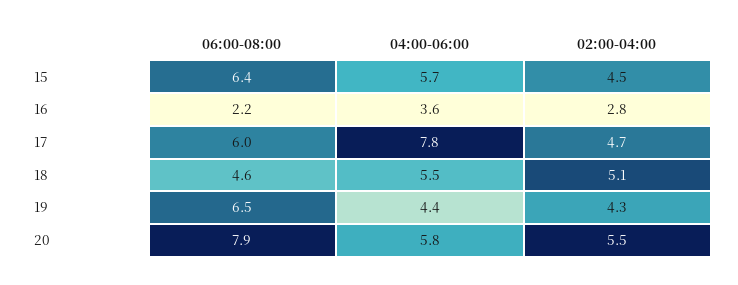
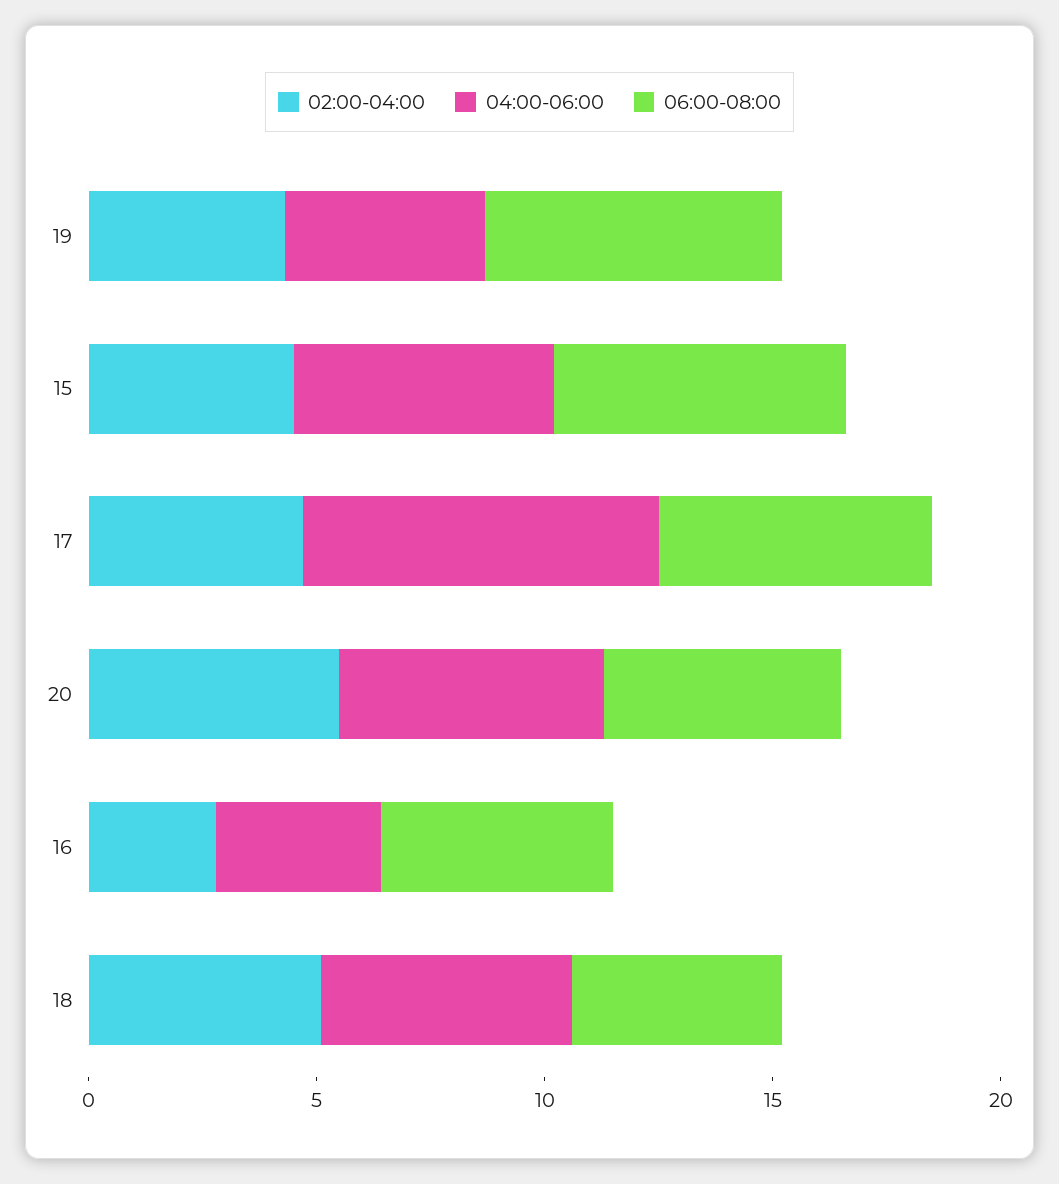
  {
    "06:00-08:00": {
      "15": 6.4,
-     "16": 2.2,
+     "16": 5,
      "17": 6,
      "18": 4.6,
      "19": 6.5,
-     "20": 7.9
+     "20": 5
    },
    "04:00-06:00": {
      "15": 5.7,
      "16": 3.6,
      "17": 7.8,
      "18": 5.5,
      "19": 4.4,
      "20": 5.8
    },
    "02:00-04:00": {
      "15": 4.5,
      "16": 2.8,
      "17": 4.7,
      "18": 5.1,
      "19": 4.3,
      "20": 5.5
    }
  }

